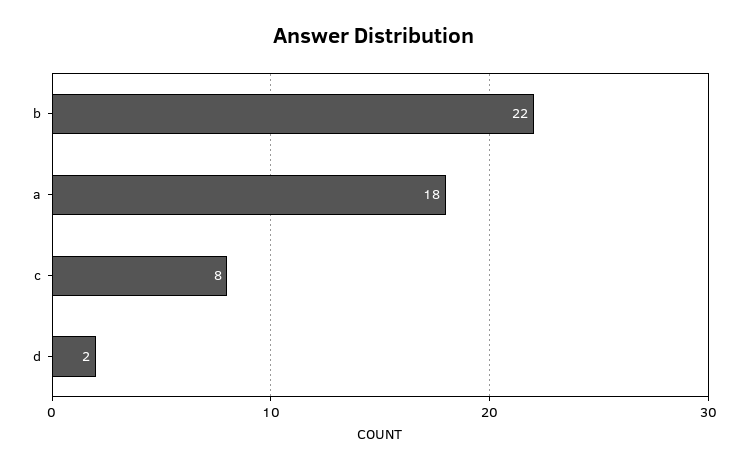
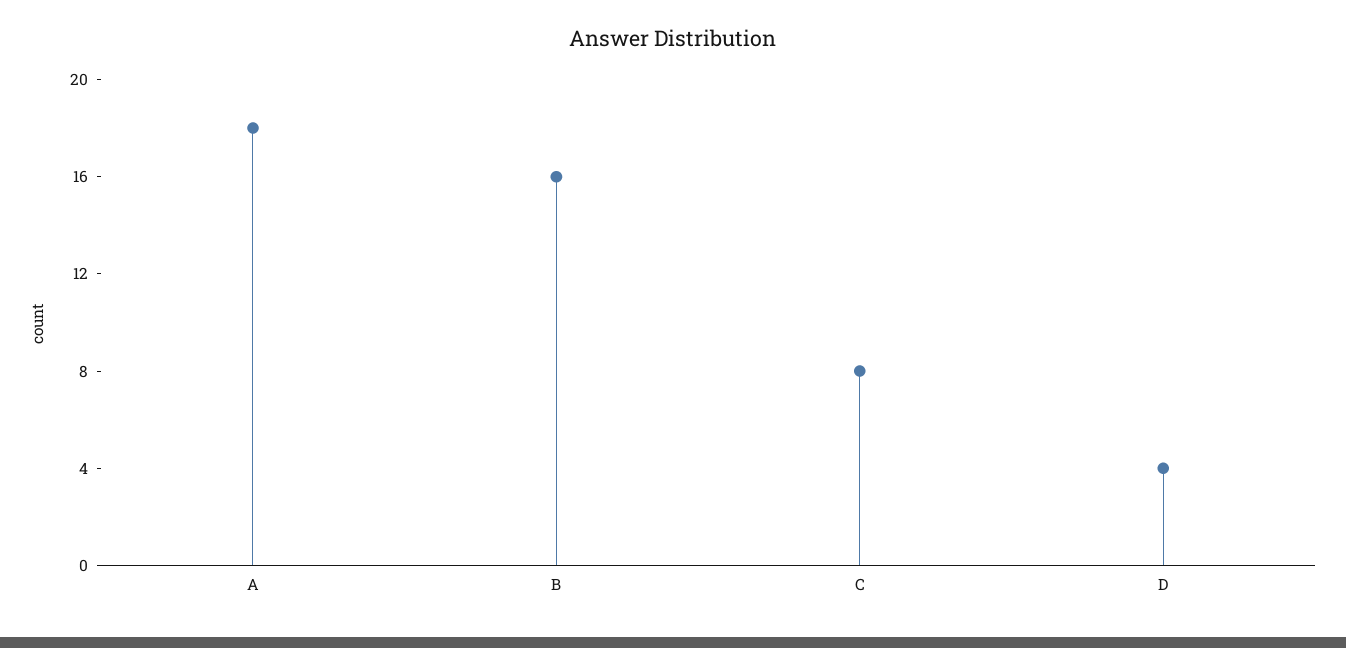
  {
-   "b": 22,
+   "b": 16,
    "a": 18,
    "c": 8,
-   "d": 2
+   "d": 4
  }

